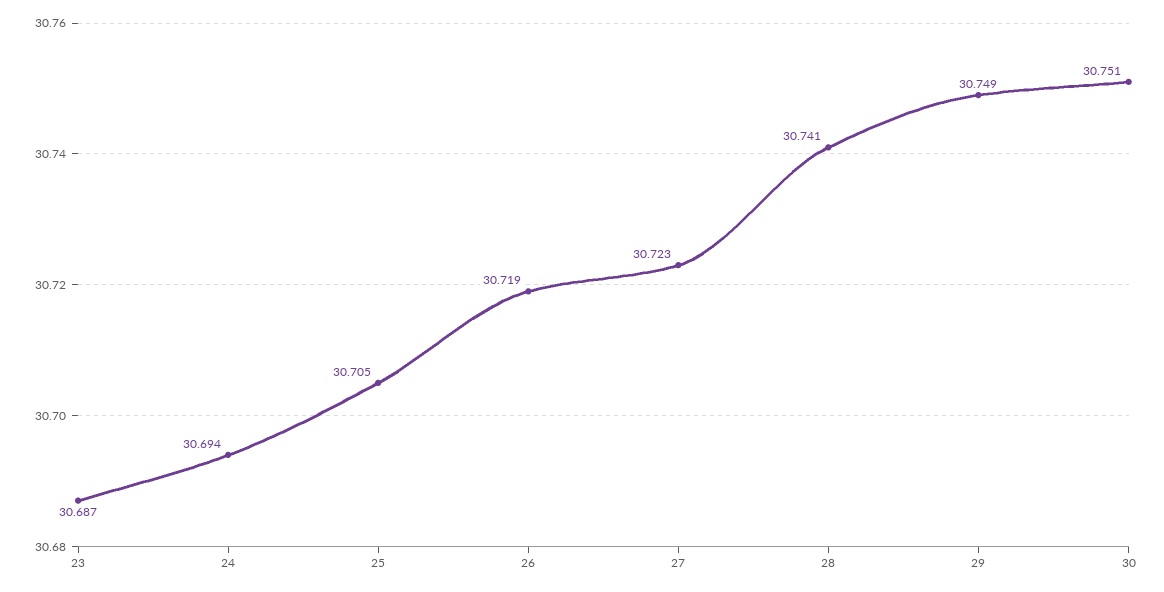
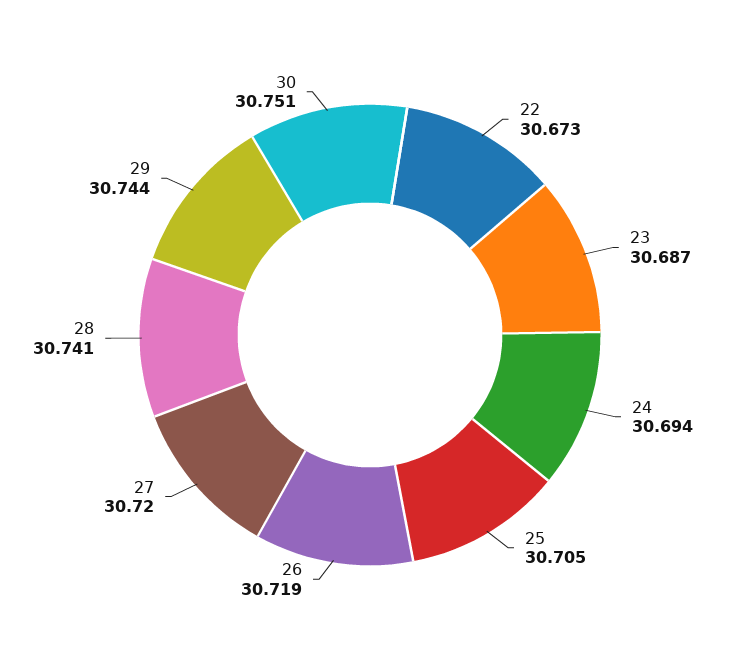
  {
    "23": 30.687,
    "24": 30.694,
    "25": 30.705,
    "26": 30.719,
-   "27": 30.723,
+   "27": 30.72,
    "28": 30.741,
-   "29": 30.749,
+   "29": 30.744,
-   "30": 30.751
+   "30": 30.751,
+   "22": 30.673
  }

